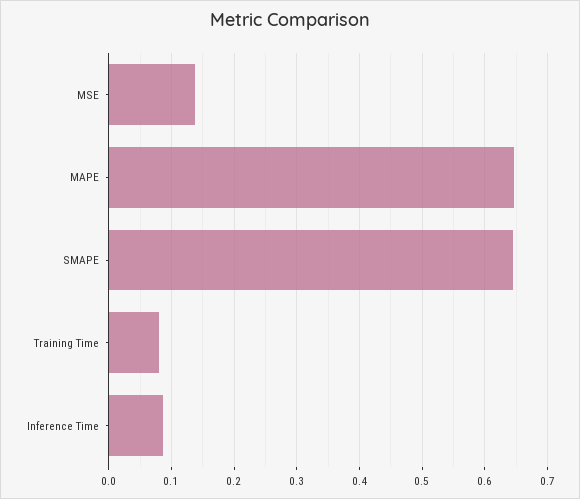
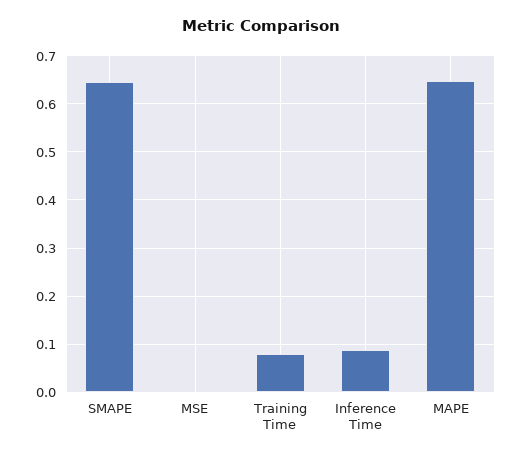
  {
-   "MSE": 0.14,
+   "MSE": 0,
    "MAPE": 0.65,
    "SMAPE": 0.64,
    "Training Time": 0.08,
    "Inference Time": 0.09
  }

